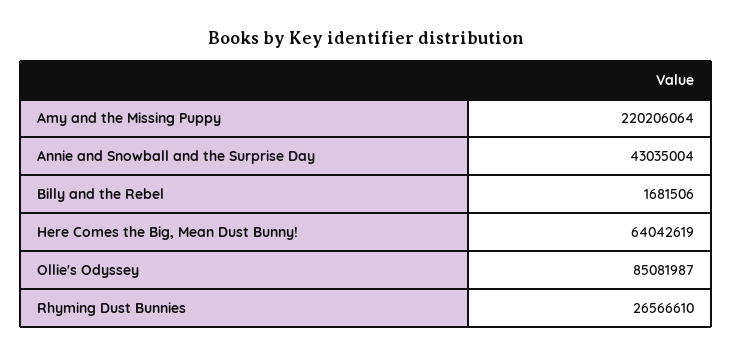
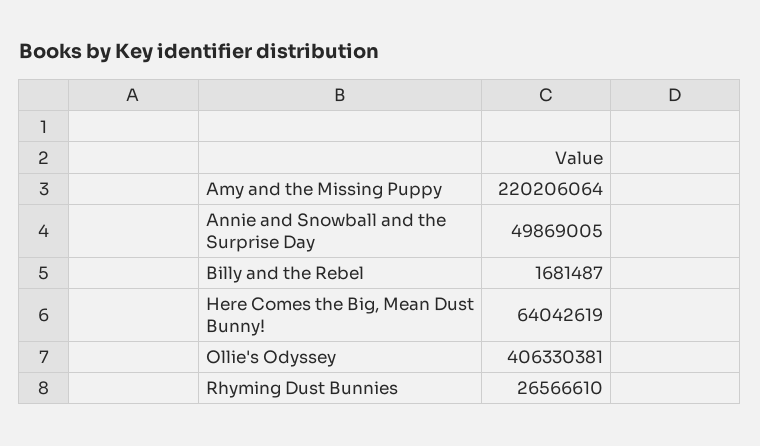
  {
    "Amy and the Missing Puppy": 220206064,
-   "Annie and Snowball and the Surprise Day": 43035004,
+   "Annie and Snowball and the Surprise Day": 49869005,
-   "Billy and the Rebel": 1681506,
+   "Billy and the Rebel": 1681487,
    "Here Comes the Big, Mean Dust Bunny!": 64042619,
-   "Ollie's Odyssey": 85081987,
+   "Ollie's Odyssey": 406330381,
    "Rhyming Dust Bunnies": 26566610
  }

